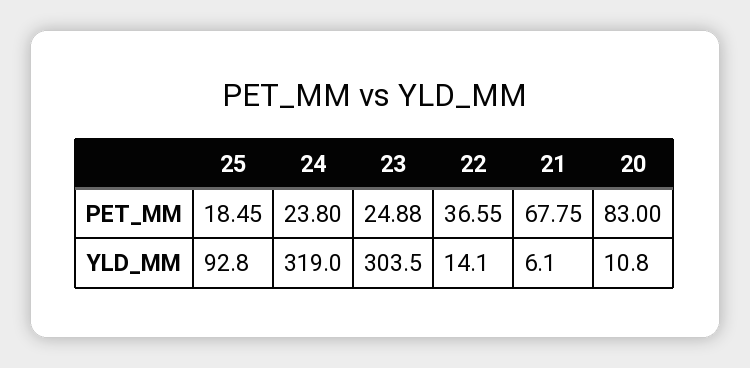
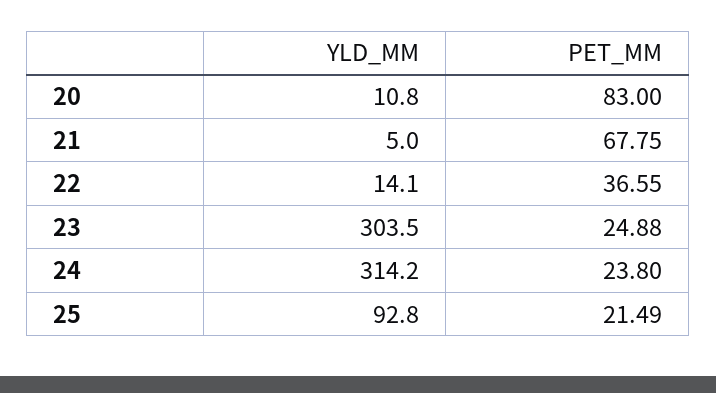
  {
    "25": {
-     "PET_MM": 18.45,
+     "PET_MM": 21.49,
      "YLD_MM": 92.8
    },
    "24": {
      "PET_MM": 23.8,
-     "YLD_MM": 319
+     "YLD_MM": 314.2
    },
    "23": {
      "PET_MM": 24.88,
      "YLD_MM": 303.5
    },
    "22": {
      "PET_MM": 36.55,
      "YLD_MM": 14.1
    },
    "21": {
      "PET_MM": 67.75,
-     "YLD_MM": 6.1
+     "YLD_MM": 5
    },
    "20": {
      "PET_MM": 83,
      "YLD_MM": 10.8
    }
  }

